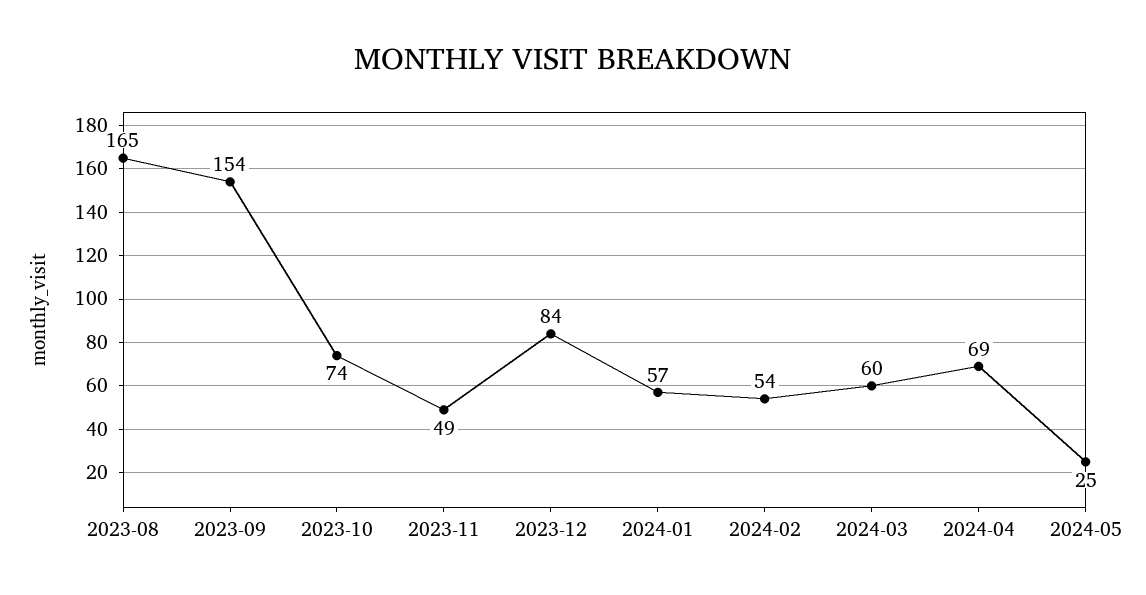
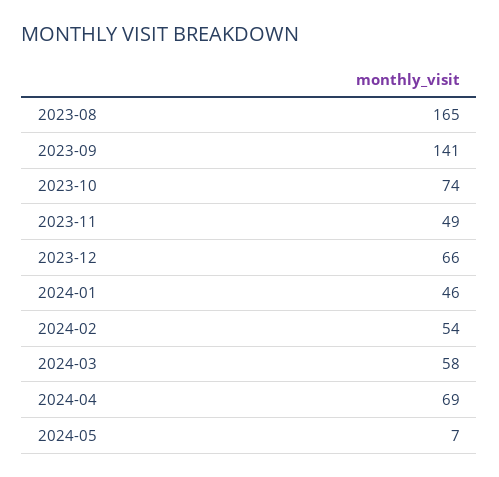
  {
    "2023-08": 165,
-   "2023-09": 154,
+   "2023-09": 141,
    "2023-10": 74,
    "2023-11": 49,
-   "2023-12": 84,
+   "2023-12": 66,
-   "2024-01": 57,
+   "2024-01": 46,
    "2024-02": 54,
-   "2024-03": 60,
+   "2024-03": 58,
    "2024-04": 69,
-   "2024-05": 25
+   "2024-05": 7
  }

